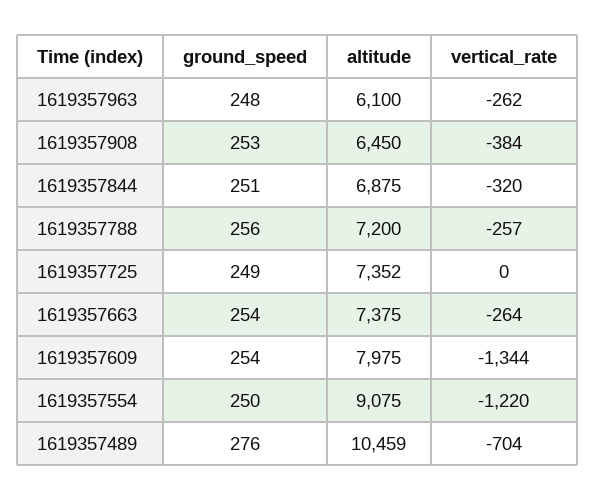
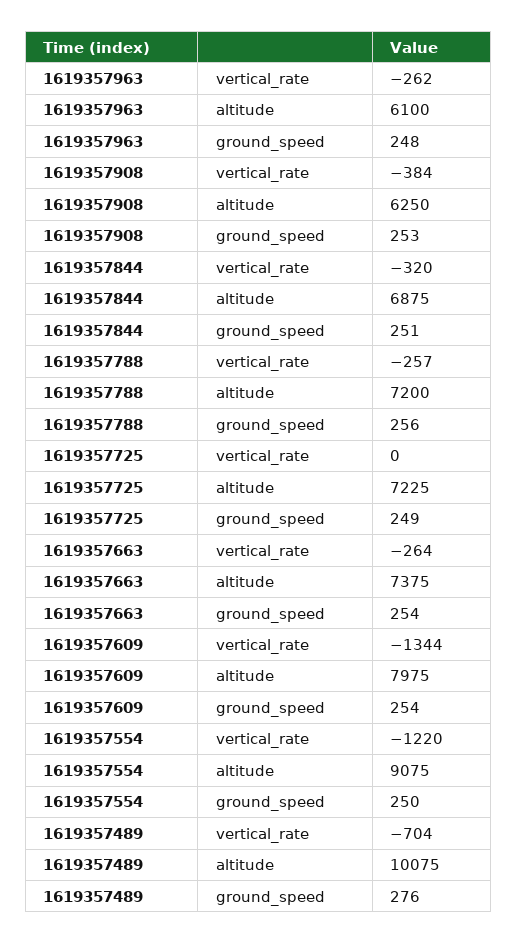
  {
    "ground_speed": {
      "1619357963": 248,
      "1619357908": 253,
      "1619357844": 251,
      "1619357788": 256,
      "1619357725": 249,
      "1619357663": 254,
      "1619357609": 254,
      "1619357554": 250,
      "1619357489": 276
    },
    "altitude": {
      "1619357963": 6100,
-     "1619357908": 6450,
+     "1619357908": 6250,
      "1619357844": 6875,
      "1619357788": 7200,
-     "1619357725": 7352,
+     "1619357725": 7225,
      "1619357663": 7375,
      "1619357609": 7975,
      "1619357554": 9075,
-     "1619357489": 10459
+     "1619357489": 10075
    },
    "vertical_rate": {
      "1619357963": -262,
      "1619357908": -384,
      "1619357844": -320,
      "1619357788": -257,
      "1619357725": 0,
      "1619357663": -264,
      "1619357609": -1344,
      "1619357554": -1220,
      "1619357489": -704
    }
  }

